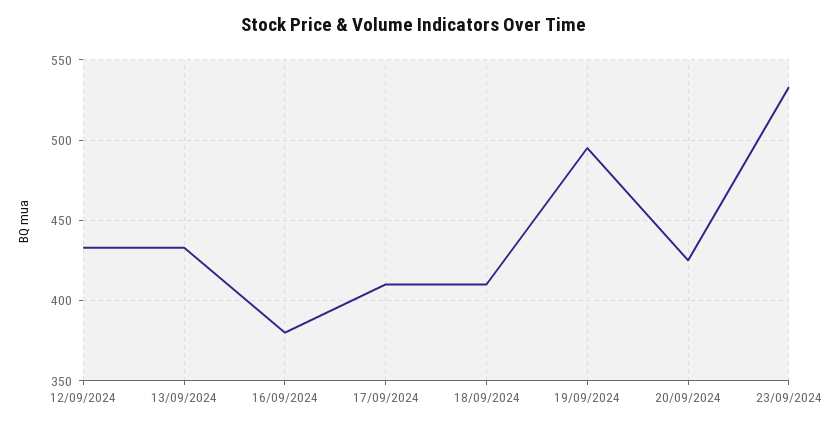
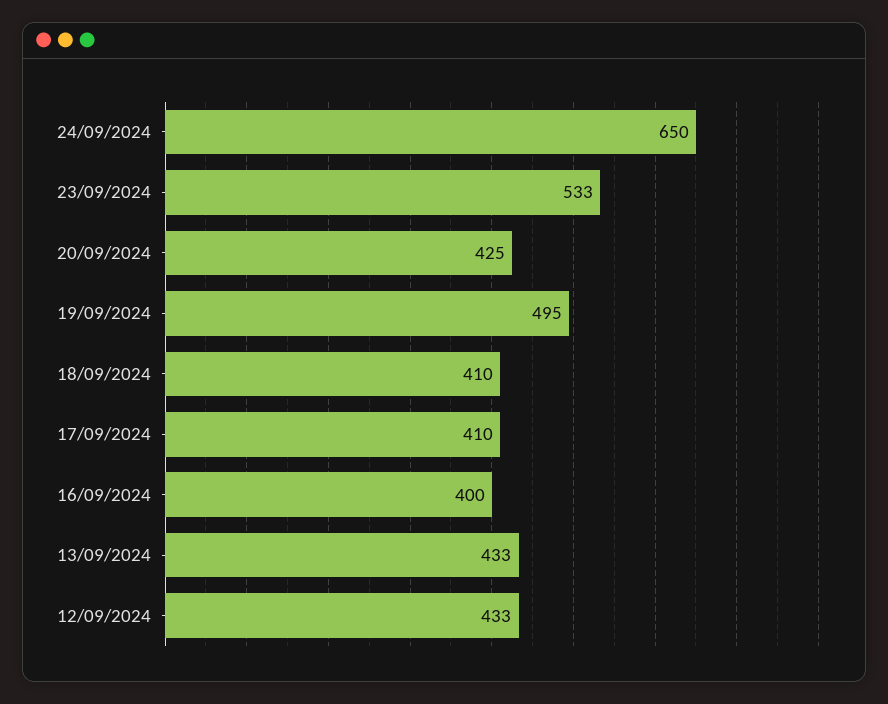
  {
    "12/09/2024": 433,
    "13/09/2024": 433,
-   "16/09/2024": 380,
+   "16/09/2024": 400,
    "17/09/2024": 410,
    "18/09/2024": 410,
    "19/09/2024": 495,
    "20/09/2024": 425,
-   "23/09/2024": 533
+   "23/09/2024": 533,
+   "24/09/2024": 650
  }

